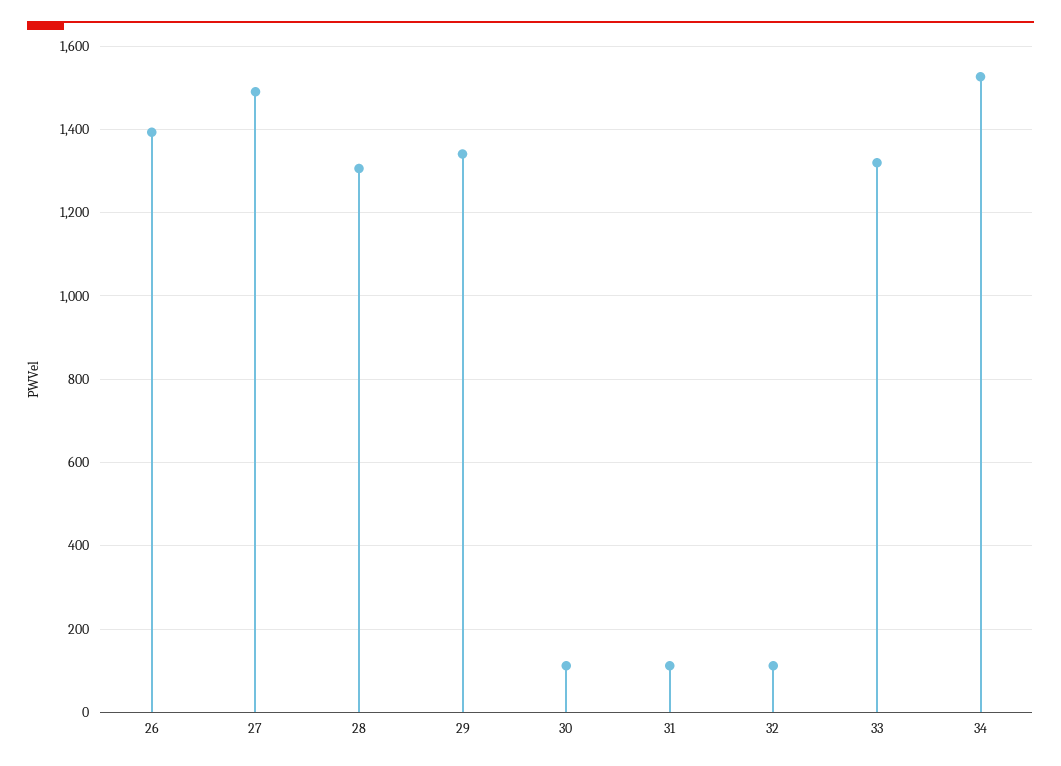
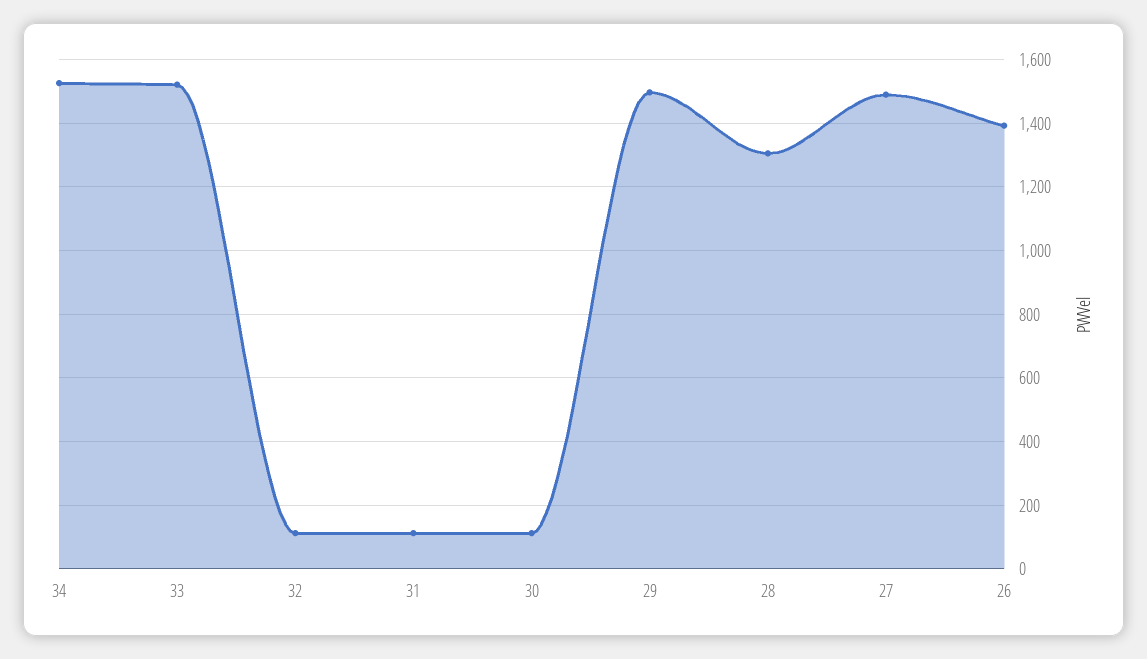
  {
    "26": 1400,
    "27": 1500,
    "28": 1300,
-   "29": 1340,
+   "29": 1500,
    "30": 120,
    "31": 120,
    "32": 120,
-   "33": 1320,
+   "33": 1520,
    "34": 1520
  }

